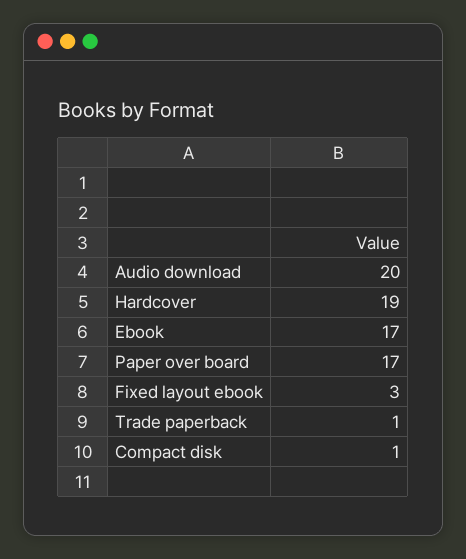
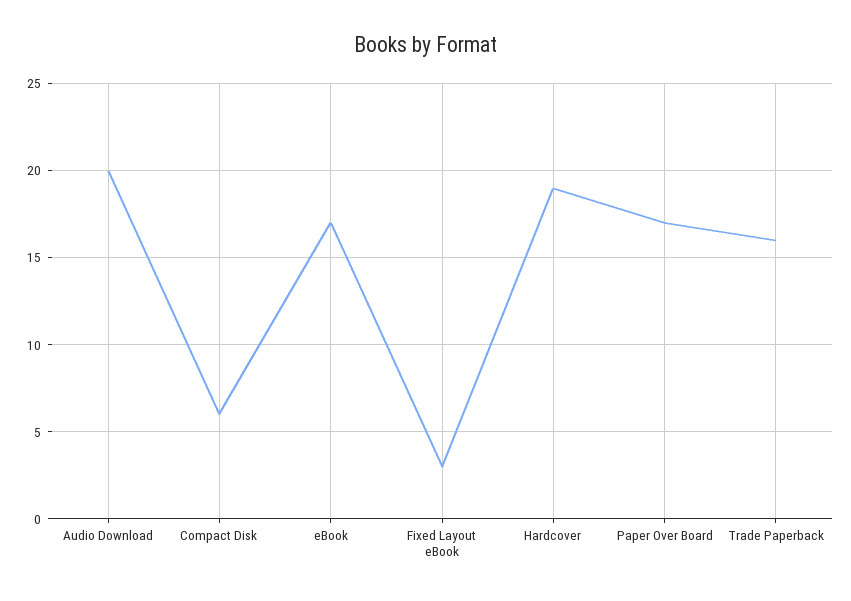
  {
    "Audio download": 20,
    "Hardcover": 19,
    "Ebook": 17,
    "Paper over board": 17,
    "Fixed layout ebook": 3,
-   "Trade paperback": 1,
+   "Trade paperback": 16,
-   "Compact disk": 1
+   "Compact disk": 6
  }

